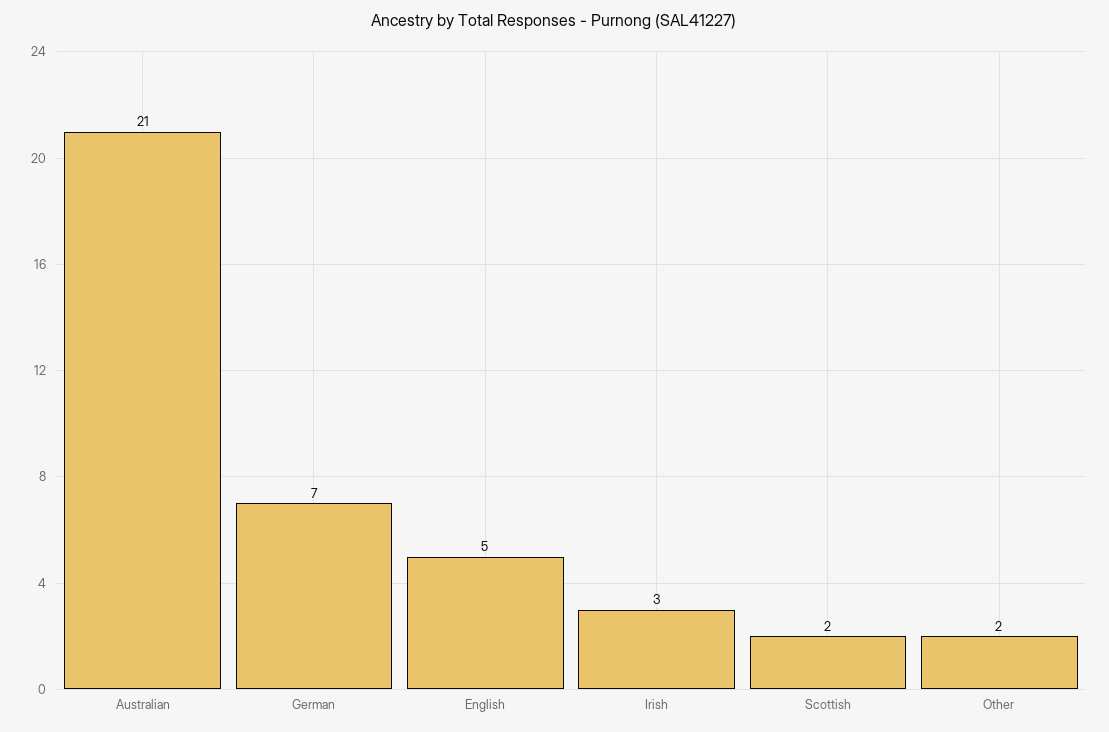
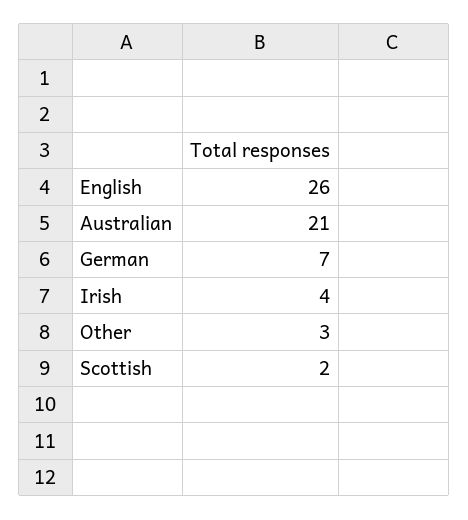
  {
    "Australian": 21,
    "German": 7,
-   "English": 5,
+   "English": 26,
-   "Irish": 3,
+   "Irish": 4,
    "Scottish": 2,
-   "Other": 2
+   "Other": 3
  }

